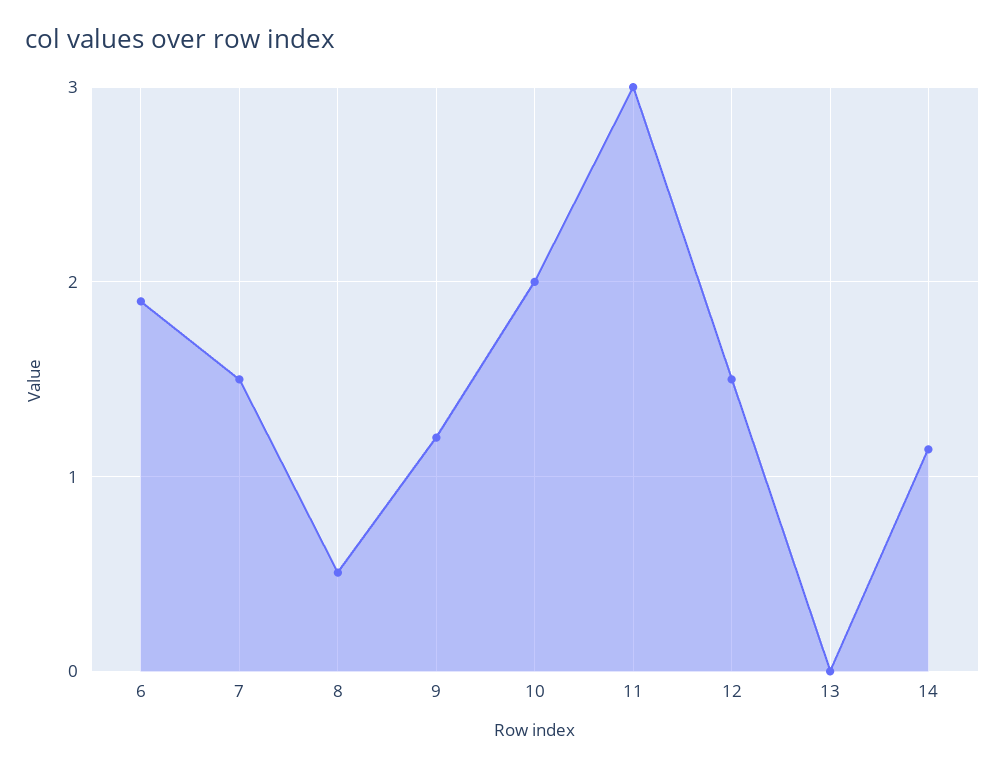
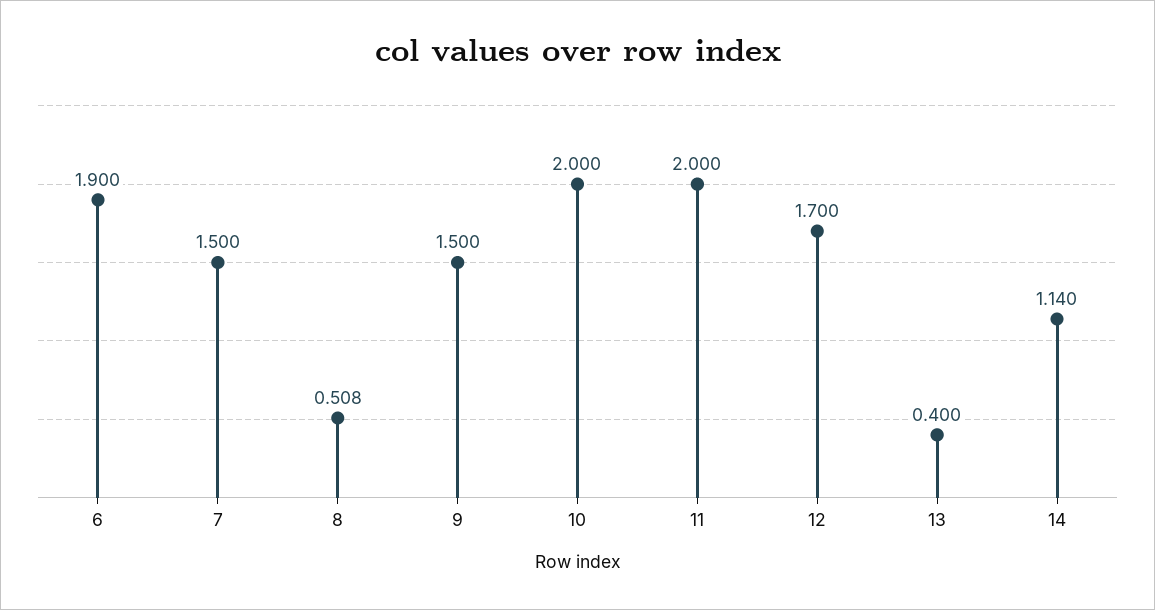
  {
    "6": 1.9,
    "7": 1.5,
    "8": 0.508,
-   "9": 1.2,
+   "9": 1.5,
    "10": 2,
-   "11": 3,
+   "11": 2,
-   "12": 1.5,
+   "12": 1.7,
-   "13": 0,
+   "13": 0.4,
    "14": 1.14
  }

